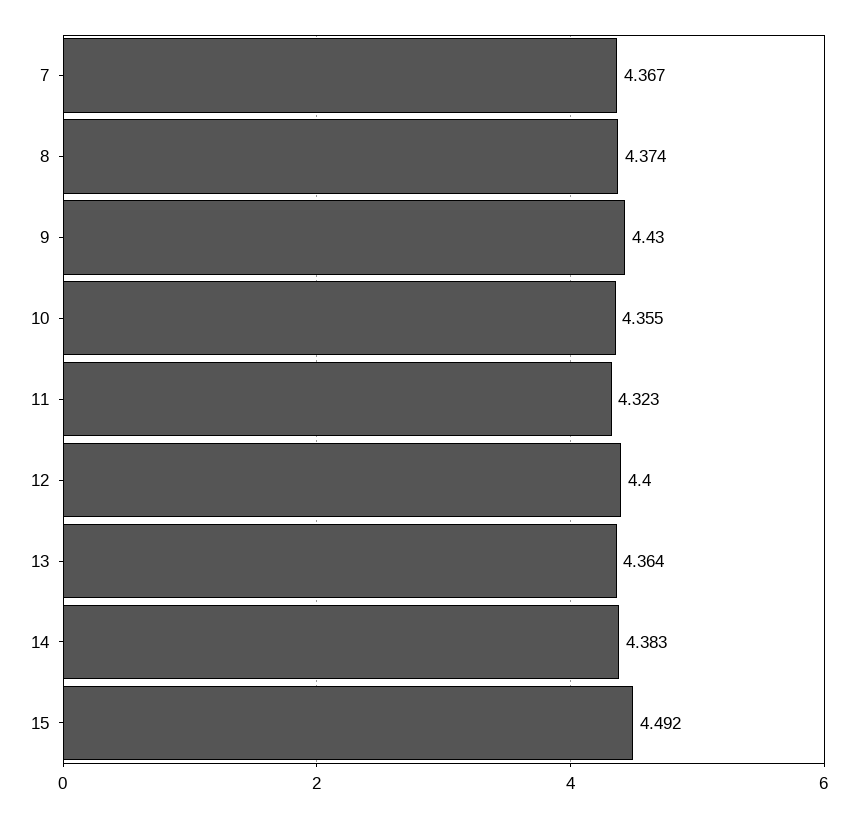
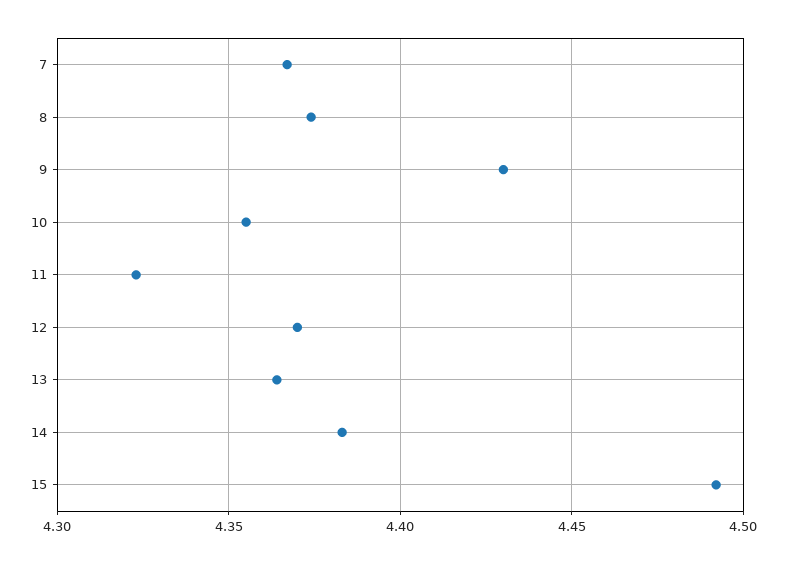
  {
    "7": 4.367,
    "8": 4.374,
    "9": 4.43,
    "10": 4.355,
    "11": 4.323,
-   "12": 4.4,
+   "12": 4.37,
    "13": 4.364,
    "14": 4.383,
    "15": 4.492
  }

